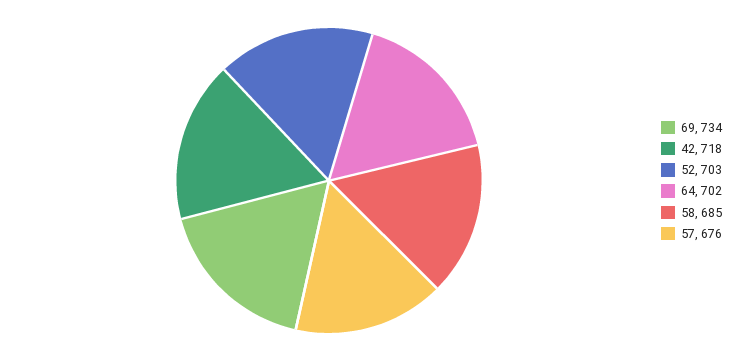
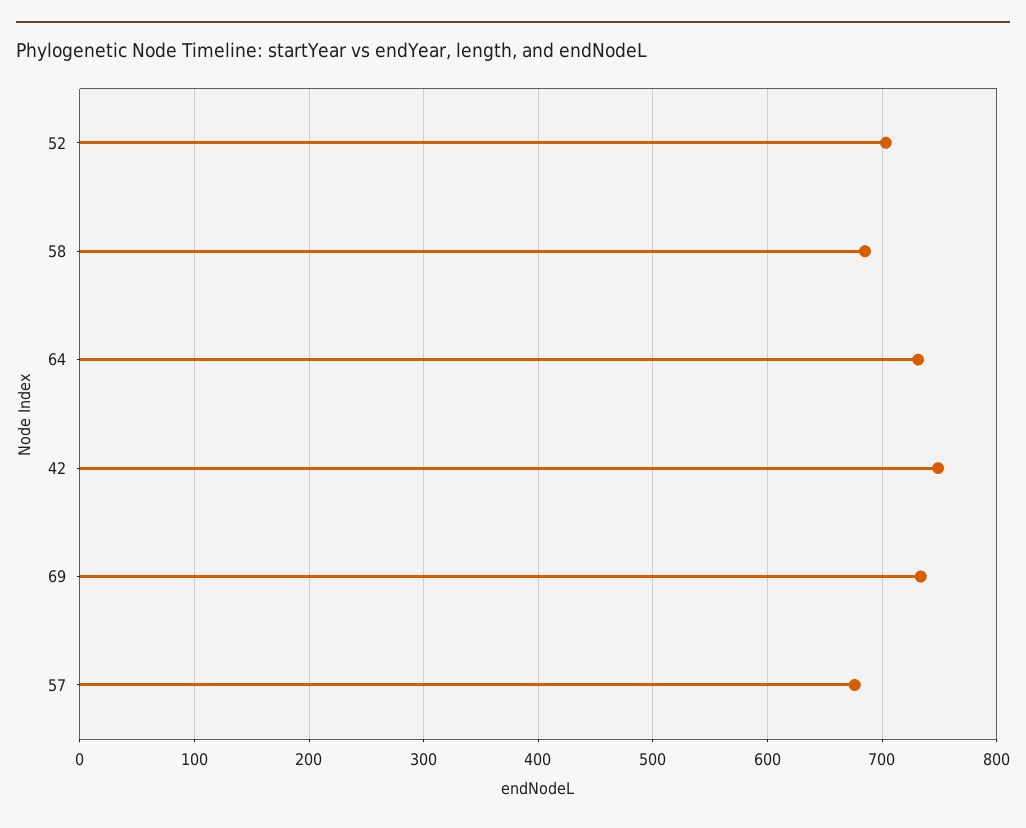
  {
    "69": 734,
-   "42": 718,
+   "42": 750,
    "52": 703,
-   "64": 702,
+   "64": 730,
    "58": 685,
    "57": 676
  }

